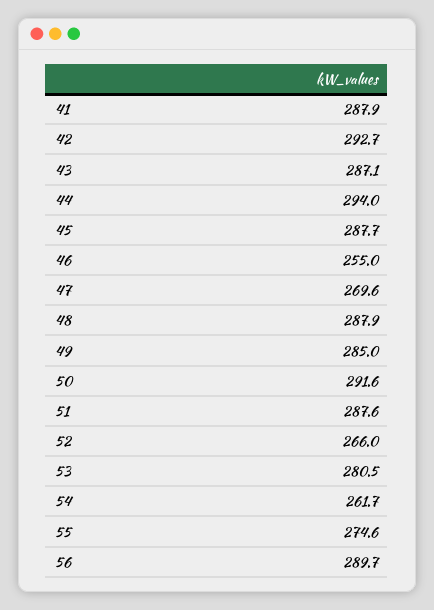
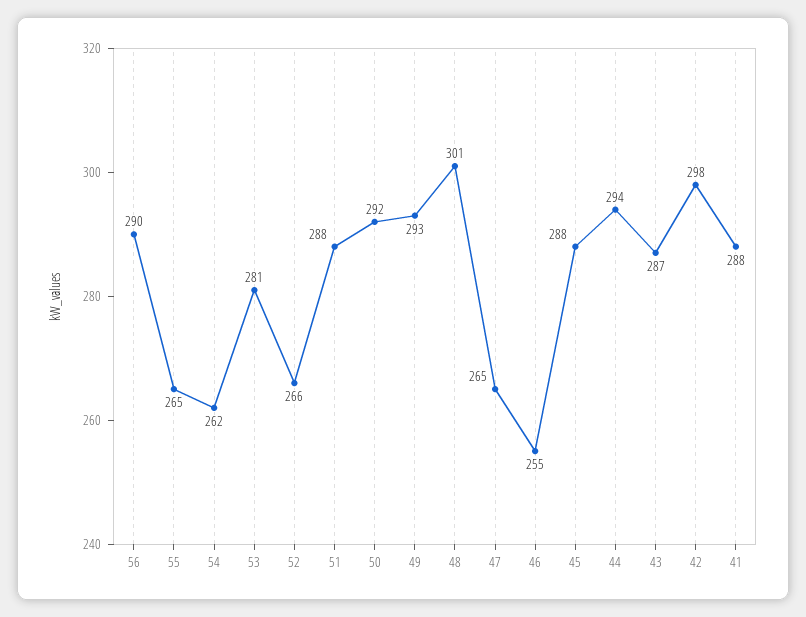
  {
    "41": 287.9,
-   "42": 292.7,
+   "42": 298,
    "43": 287.1,
    "44": 294,
    "45": 287.7,
    "46": 255,
-   "47": 269.6,
+   "47": 265,
-   "48": 287.9,
+   "48": 301,
-   "49": 285,
+   "49": 293,
    "50": 291.6,
    "51": 287.6,
    "52": 266,
    "53": 280.5,
    "54": 261.7,
-   "55": 274.6,
+   "55": 265,
    "56": 289.7
  }

